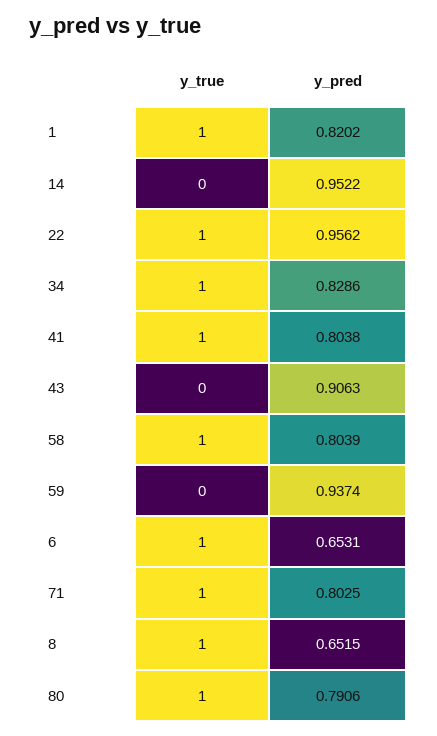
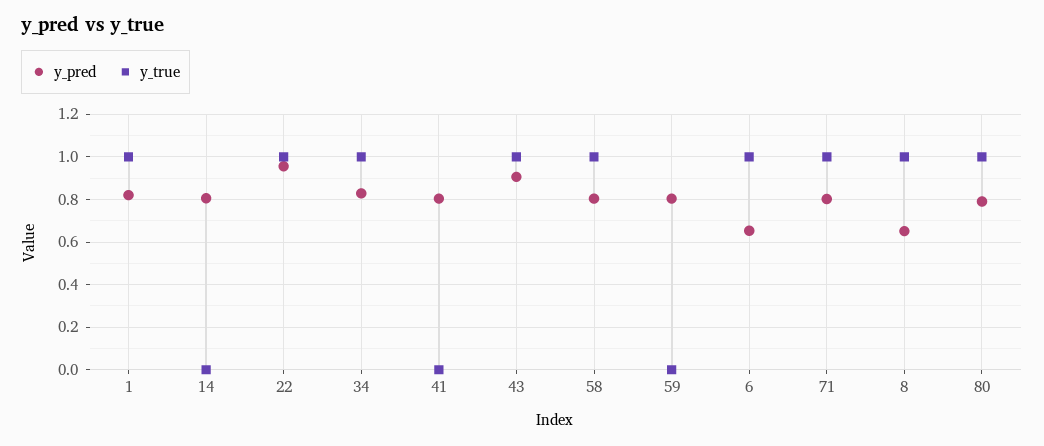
  {
    "y_true": {
      "1": 1,
      "14": 0,
      "22": 1,
      "34": 1,
-     "41": 1,
+     "41": 0,
-     "43": 0,
+     "43": 1,
      "58": 1,
      "59": 0,
      "6": 1,
      "71": 1,
      "8": 1,
      "80": 1
    },
    "y_pred": {
      "1": 0.8202,
-     "14": 0.9522,
+     "14": 0.8,
      "22": 0.9562,
      "34": 0.8286,
      "41": 0.8038,
      "43": 0.9063,
      "58": 0.8039,
-     "59": 0.9374,
+     "59": 0.8,
      "6": 0.6531,
      "71": 0.8025,
      "8": 0.6515,
      "80": 0.7906
    }
  }

